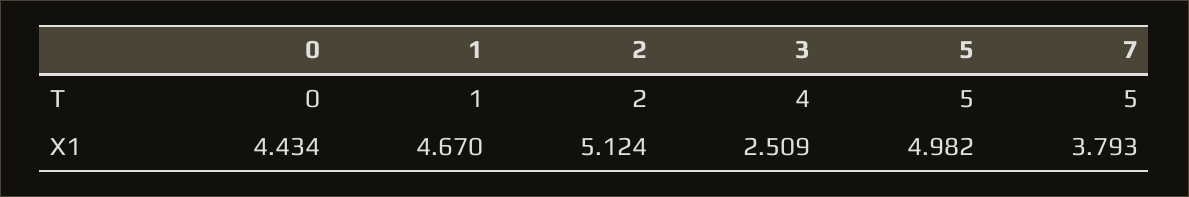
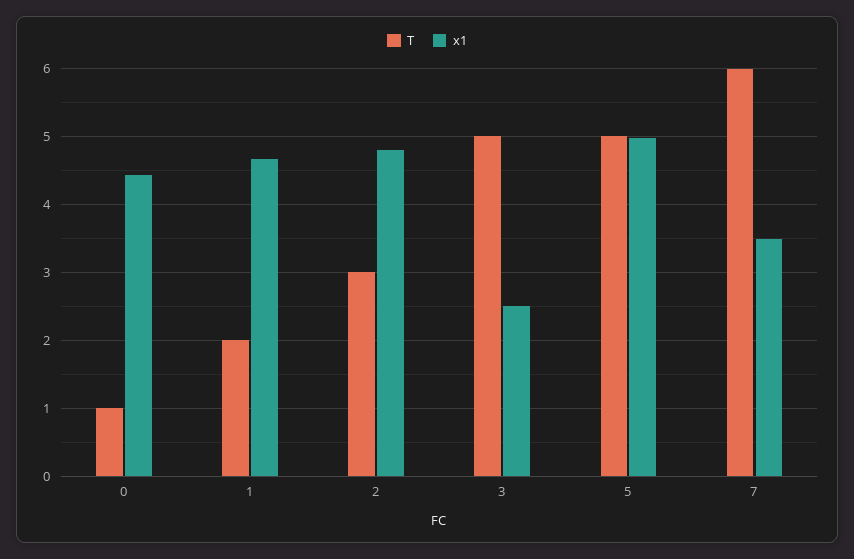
  {
    "T": {
-     "0": 0,
+     "0": 1,
-     "1": 1,
+     "1": 2,
-     "2": 2,
+     "2": 3,
-     "3": 4,
+     "3": 5,
      "5": 5,
-     "7": 5
+     "7": 6
    },
    "X1": {
      "0": 4.434,
      "1": 4.67,
-     "2": 5.124,
+     "2": 4.8,
      "3": 2.509,
      "5": 4.982,
-     "7": 3.793
+     "7": 3.5
    }
  }

